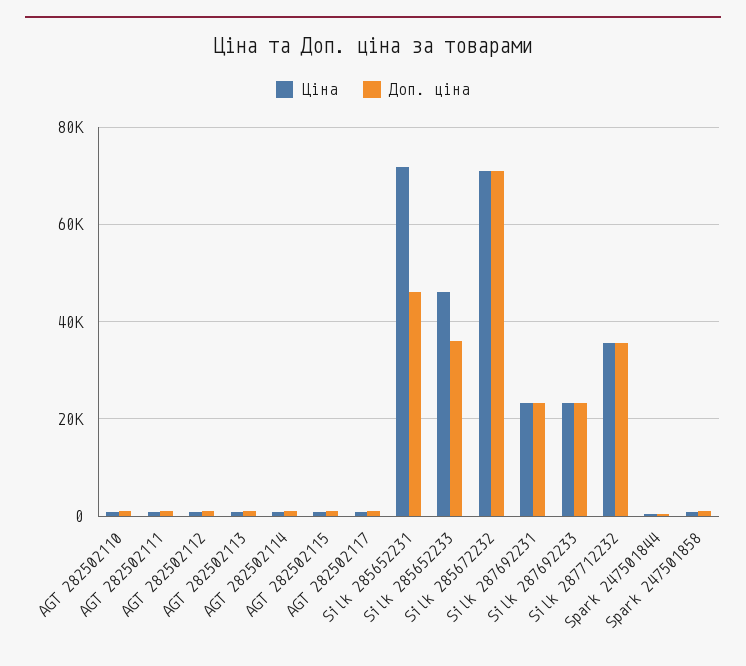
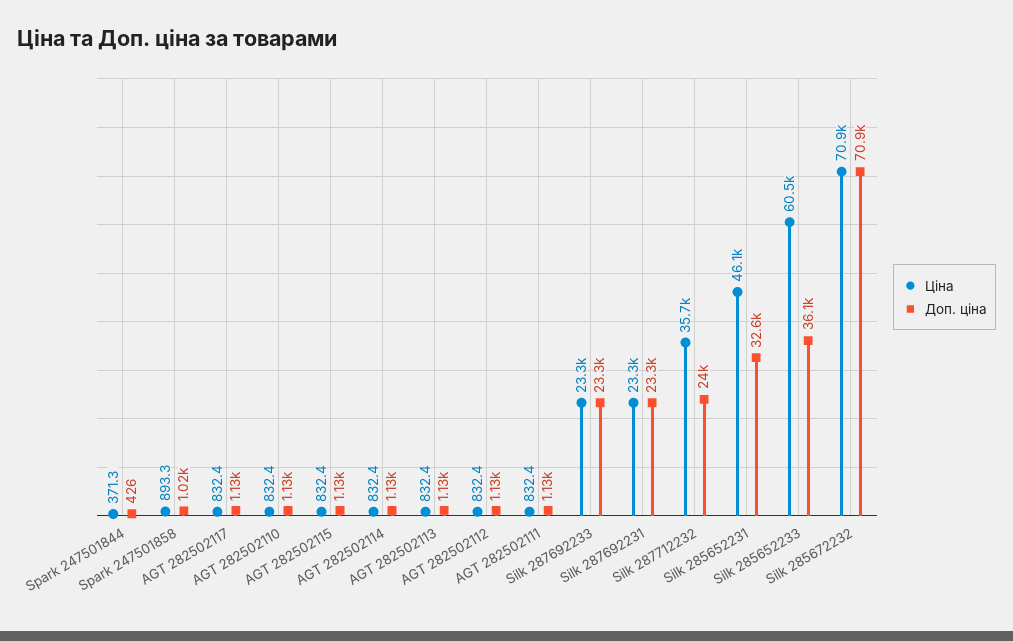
  {
    "Ціна": {
      "AGT 282502110": 832.4,
      "AGT 282502111": 832.4,
      "AGT 282502112": 832.4,
      "AGT 282502113": 832.4,
      "AGT 282502114": 832.4,
      "AGT 282502115": 832.4,
      "AGT 282502117": 832.4,
-     "Silk 285652231": 72000,
+     "Silk 285652231": 46100,
-     "Silk 285652233": 46000,
+     "Silk 285652233": 60500,
      "Silk 285672232": 70900,
      "Silk 287692231": 23300,
      "Silk 287692233": 23300,
      "Silk 287712232": 35700,
      "Spark 247501844": 371.3,
      "Spark 247501858": 893.3
    },
    "Доп. ціна": {
      "AGT 282502110": 1130,
      "AGT 282502111": 1130,
      "AGT 282502112": 1130,
      "AGT 282502113": 1130,
      "AGT 282502114": 1130,
      "AGT 282502115": 1130,
      "AGT 282502117": 1130,
-     "Silk 285652231": 46000,
+     "Silk 285652231": 32600,
      "Silk 285652233": 36100,
      "Silk 285672232": 70900,
      "Silk 287692231": 23300,
      "Silk 287692233": 23300,
-     "Silk 287712232": 36000,
+     "Silk 287712232": 24000,
      "Spark 247501844": 426,
      "Spark 247501858": 1020
    }
  }

